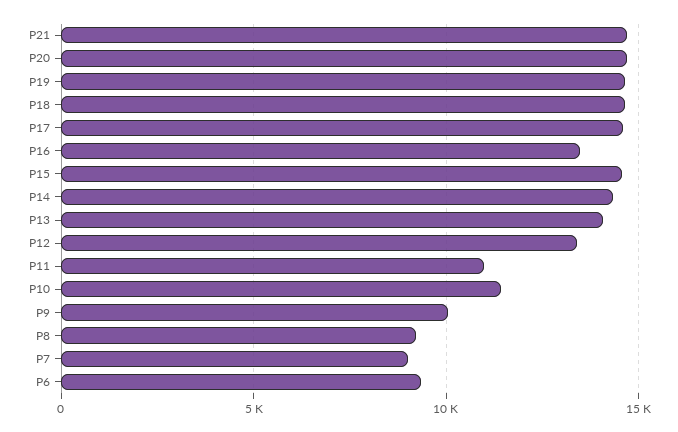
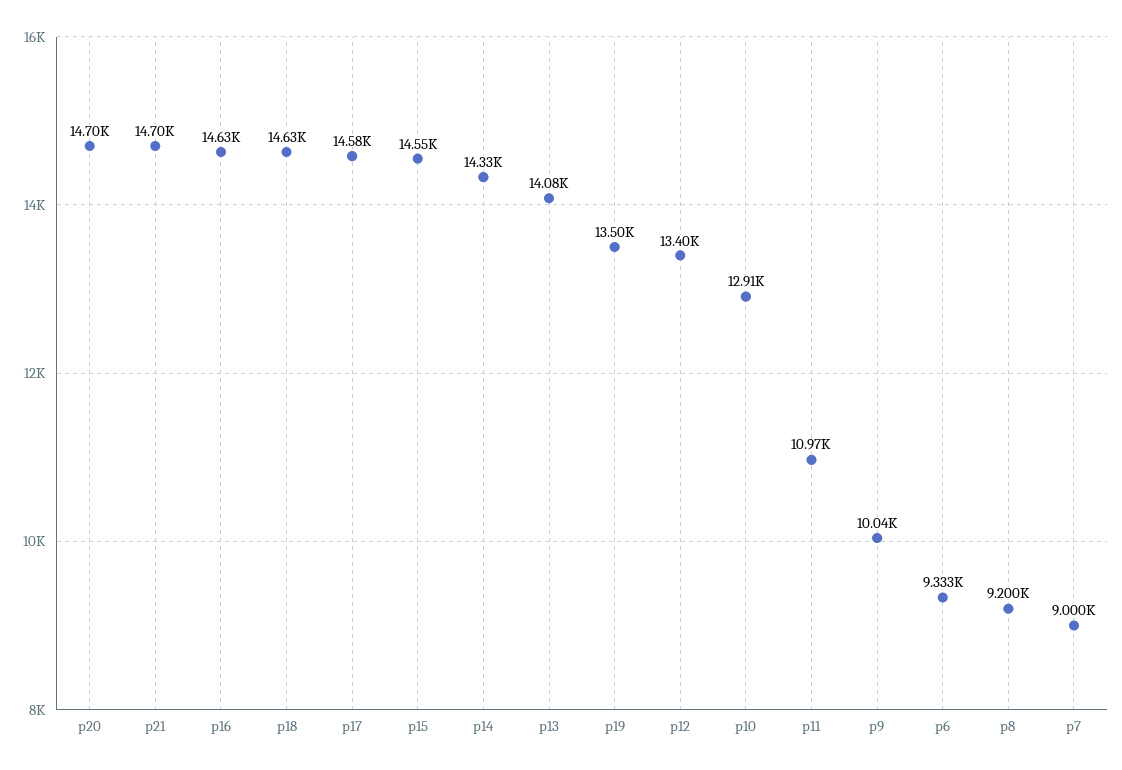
  {
    "P21": 14700,
    "P20": 14700,
-   "P19": 14500,
+   "P19": 13500,
    "P18": 14630,
    "P17": 14580,
-   "P16": 13500,
+   "P16": 14630,
    "P15": 14550,
    "P14": 14330,
    "P13": 14080,
    "P12": 13400,
    "P11": 10970,
-   "P10": 11500,
+   "P10": 12910,
    "P9": 10040,
    "P8": 9200,
    "P7": 9000,
    "P6": 9333
  }

